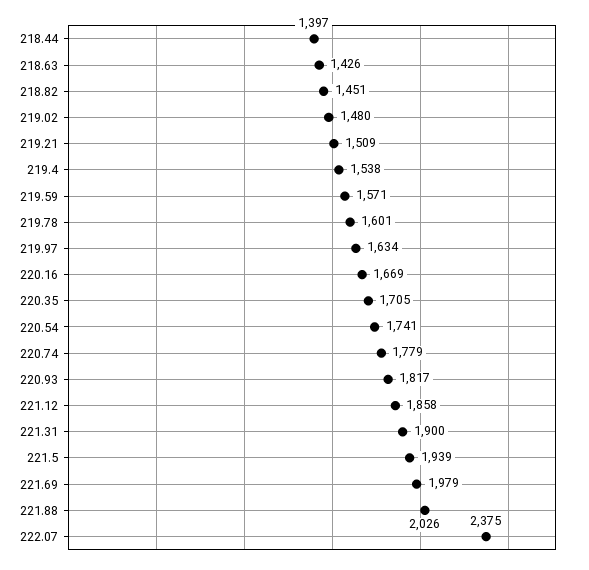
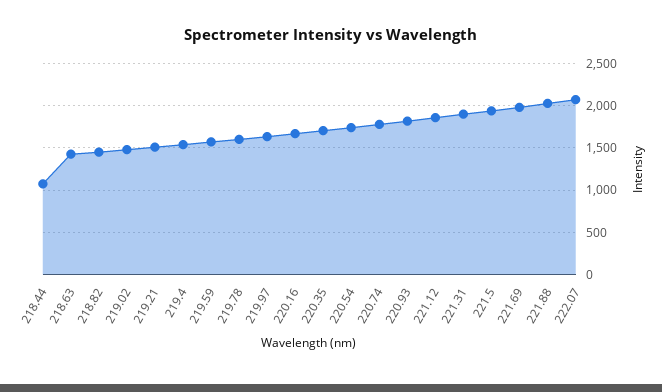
  {
-   "218.44": 1397,
+   "218.44": 1100,
    "218.63": 1426,
    "218.82": 1451,
    "219.02": 1480,
    "219.21": 1509,
    "219.4": 1538,
    "219.59": 1571,
    "219.78": 1601,
    "219.97": 1634,
    "220.16": 1669,
    "220.35": 1705,
    "220.54": 1741,
    "220.74": 1779,
    "220.93": 1817,
    "221.12": 1858,
    "221.31": 1900,
    "221.5": 1939,
    "221.69": 1979,
    "221.88": 2026,
-   "222.07": 2375
+   "222.07": 2100
  }

